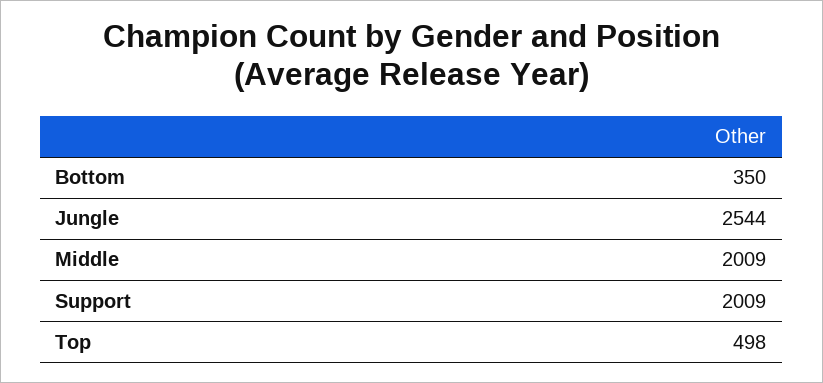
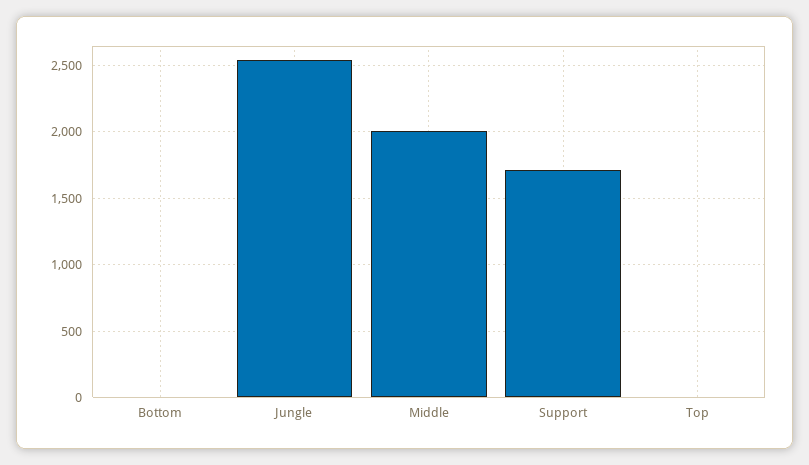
  {
-   "Bottom": 350,
+   "Bottom": 0,
    "Jungle": 2544,
    "Middle": 2009,
-   "Support": 2009,
+   "Support": 1700,
-   "Top": 498
+   "Top": 0
  }

